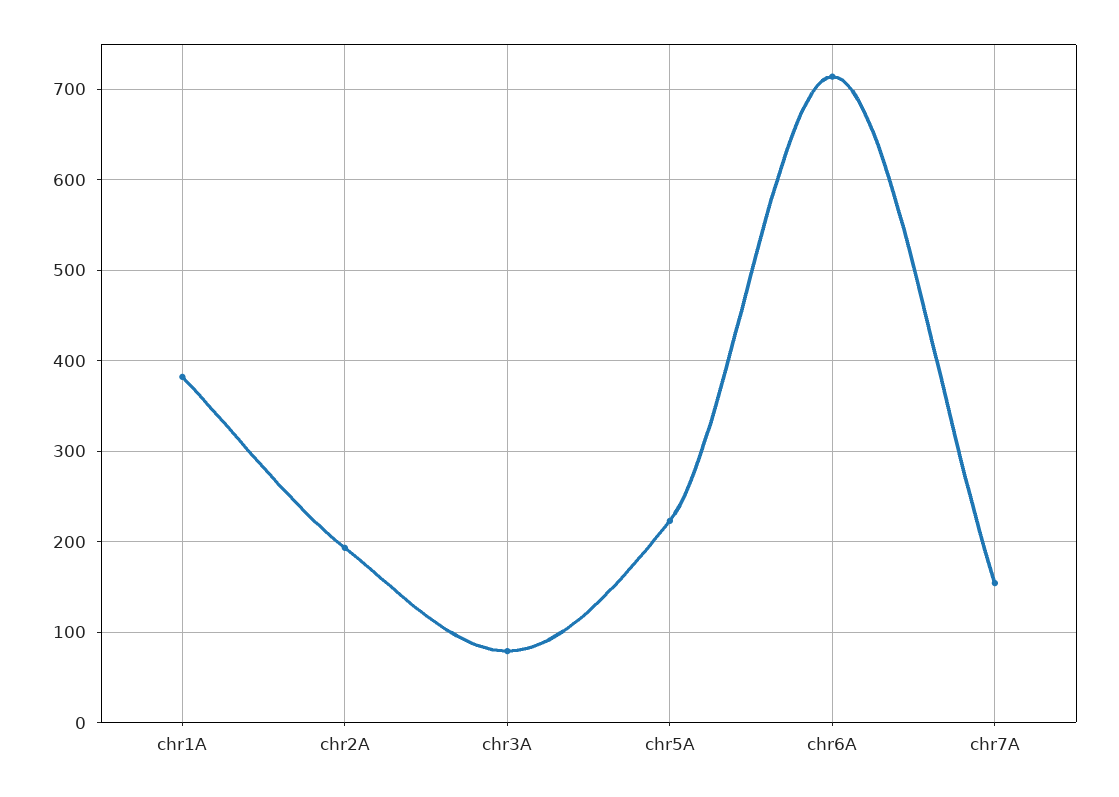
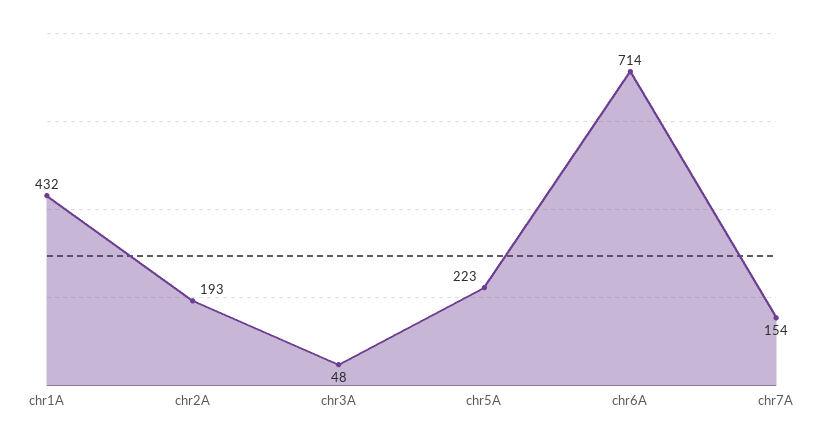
  {
-   "chr1A": 380,
+   "chr1A": 432,
    "chr2A": 193,
-   "chr3A": 80,
+   "chr3A": 48,
    "chr5A": 223,
    "chr6A": 714,
    "chr7A": 154
  }

